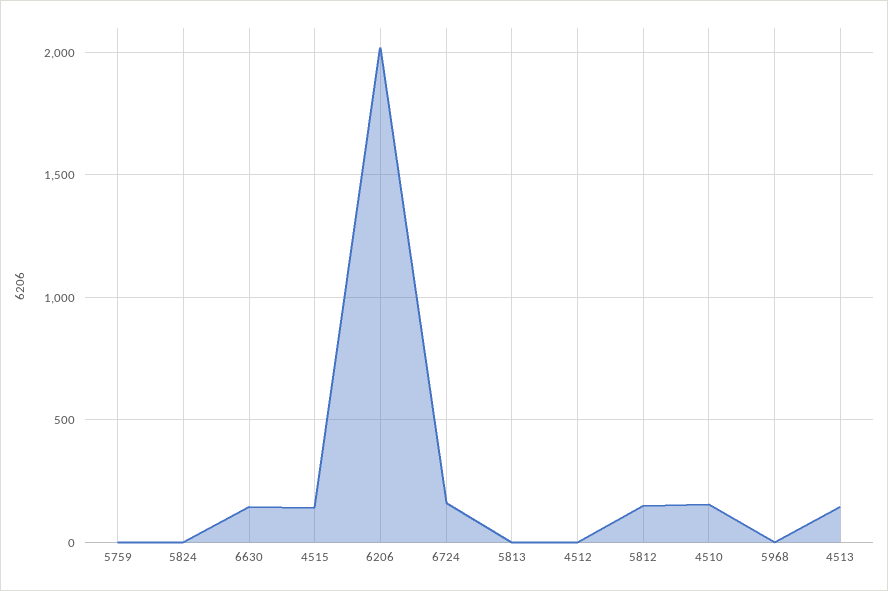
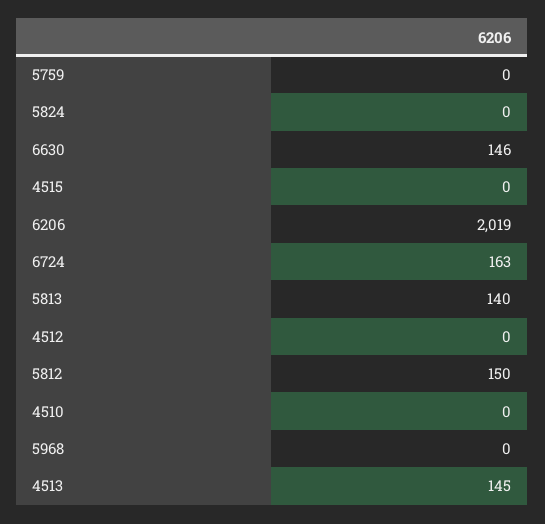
  {
    "5759": 0,
    "5824": 0,
    "6630": 146,
-   "4515": 150,
+   "4515": 0,
    "6206": 2019,
    "6724": 163,
-   "5813": 0,
+   "5813": 140,
    "4512": 0,
    "5812": 150,
-   "4510": 150,
+   "4510": 0,
    "5968": 0,
    "4513": 145
  }

